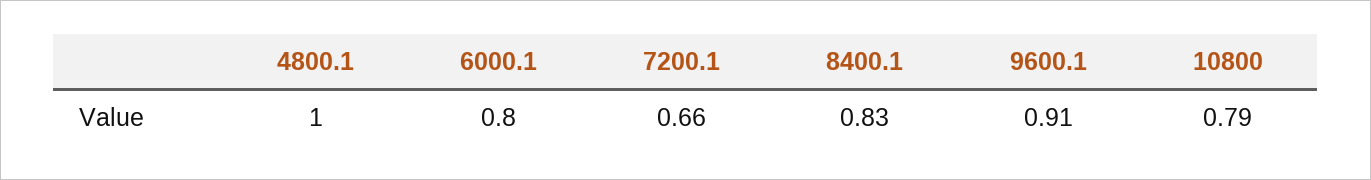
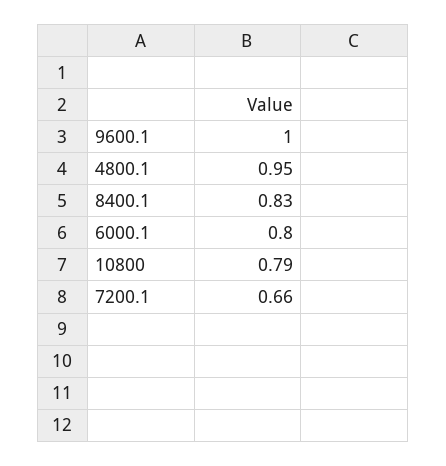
  {
-   "4800.1": 1,
+   "4800.1": 0.95,
    "6000.1": 0.8,
    "7200.1": 0.66,
    "8400.1": 0.83,
-   "9600.1": 0.91,
+   "9600.1": 1,
    "10800": 0.79
  }

